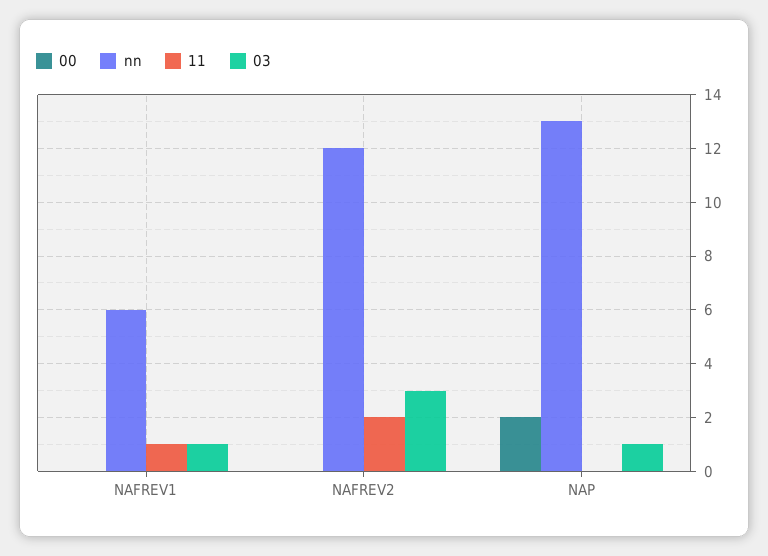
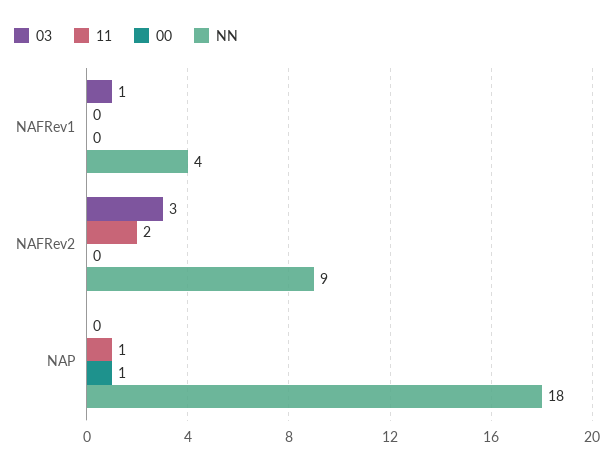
  {
    "00": {
      "NAFREV1": 0,
      "NAFREV2": 0,
-     "NAP": 2
+     "NAP": 1
    },
    "nn": {
-     "NAFREV1": 6,
+     "NAFREV1": 4,
-     "NAFREV2": 12,
+     "NAFREV2": 9,
-     "NAP": 13
+     "NAP": 18
    },
    "11": {
-     "NAFREV1": 1,
+     "NAFREV1": 0,
      "NAFREV2": 2,
-     "NAP": 0
+     "NAP": 1
    },
    "03": {
      "NAFREV1": 1,
      "NAFREV2": 3,
-     "NAP": 1
+     "NAP": 0
    }
  }

